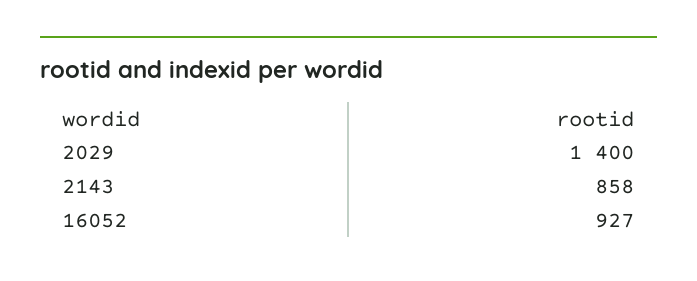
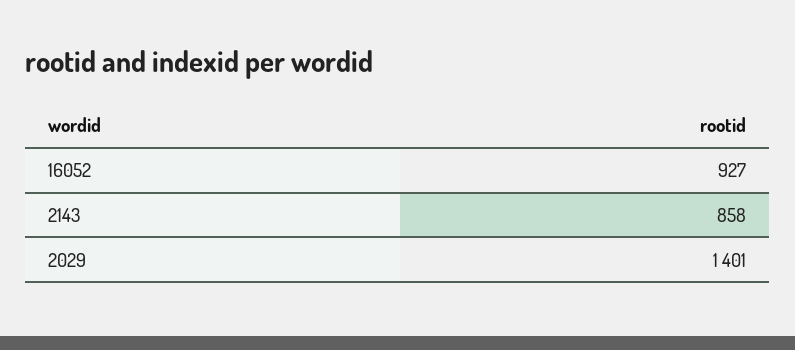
  {
-   "2029": 1400,
+   "2029": 1401,
    "2143": 858,
    "16052": 927
  }

